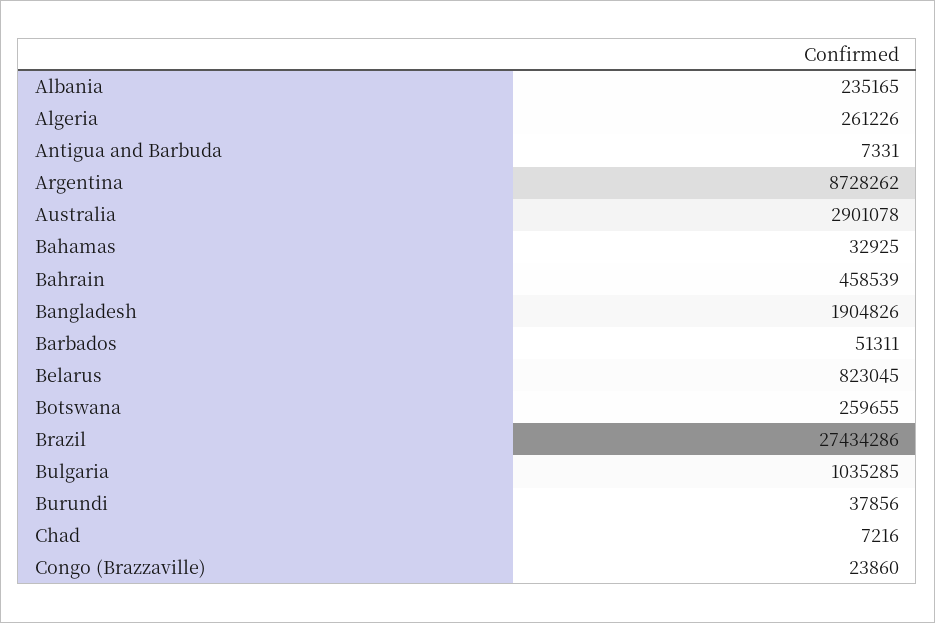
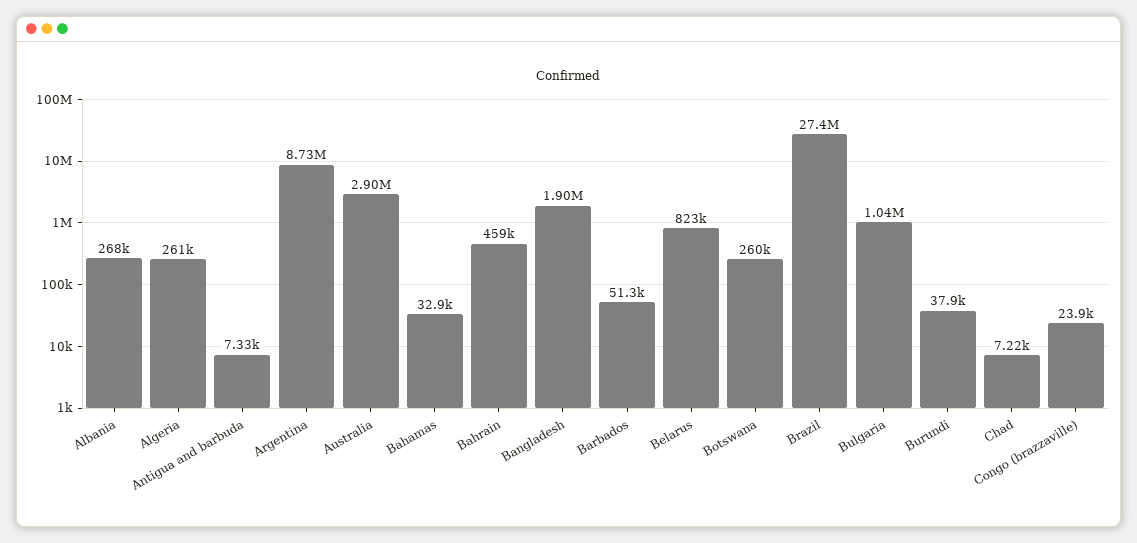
  {
-   "Albania": 235165,
+   "Albania": 268000,
    "Algeria": 261226,
    "Antigua and Barbuda": 7331,
    "Argentina": 8728262,
    "Australia": 2901078,
    "Bahamas": 32925,
    "Bahrain": 458539,
    "Bangladesh": 1904826,
    "Barbados": 51311,
    "Belarus": 823045,
    "Botswana": 259655,
    "Brazil": 27434286,
    "Bulgaria": 1035285,
    "Burundi": 37856,
    "Chad": 7216,
    "Congo (Brazzaville)": 23860
  }

